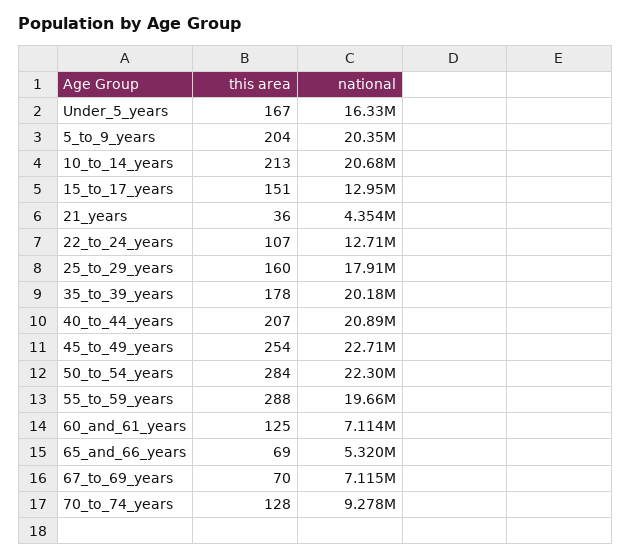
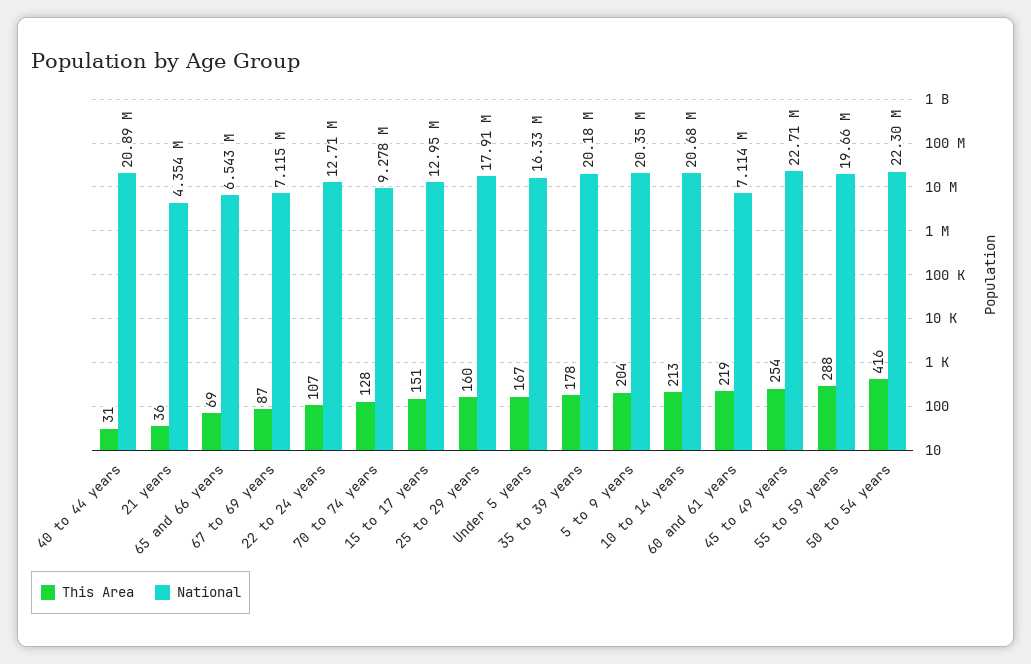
  {
    "this area": {
      "Under_5_years": 167,
      "5_to_9_years": 204,
      "10_to_14_years": 213,
      "15_to_17_years": 151,
      "21_years": 36,
      "22_to_24_years": 107,
      "25_to_29_years": 160,
      "35_to_39_years": 178,
-     "40_to_44_years": 207,
+     "40_to_44_years": 31,
      "45_to_49_years": 254,
-     "50_to_54_years": 284,
+     "50_to_54_years": 416,
      "55_to_59_years": 288,
-     "60_and_61_years": 125,
+     "60_and_61_years": 219,
      "65_and_66_years": 69,
-     "67_to_69_years": 70,
+     "67_to_69_years": 87,
      "70_to_74_years": 128
    },
    "national": {
      "Under_5_years": 16330000,
      "5_to_9_years": 20350000,
      "10_to_14_years": 20680000,
      "15_to_17_years": 12950000,
      "21_years": 4354000,
      "22_to_24_years": 12710000,
      "25_to_29_years": 17910000,
      "35_to_39_years": 20180000,
      "40_to_44_years": 20890000,
      "45_to_49_years": 22710000,
      "50_to_54_years": 22300000,
      "55_to_59_years": 19660000,
      "60_and_61_years": 7114000,
-     "65_and_66_years": 5320000,
+     "65_and_66_years": 6543000,
      "67_to_69_years": 7115000,
      "70_to_74_years": 9278000
    }
  }

